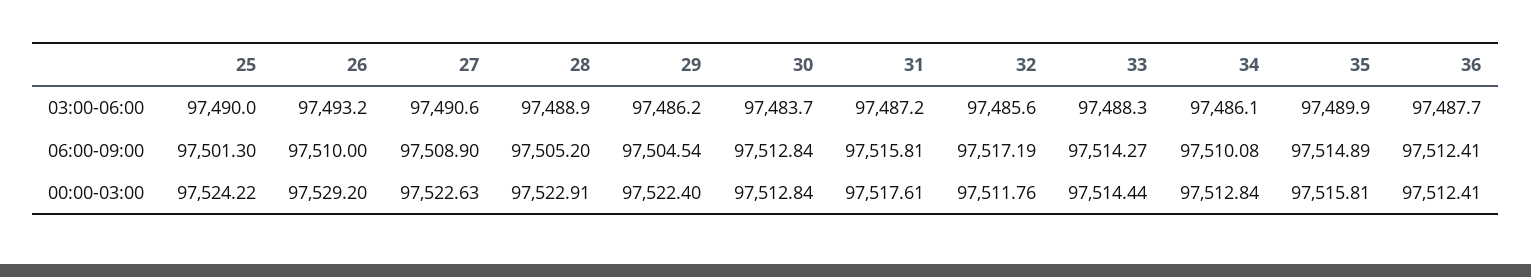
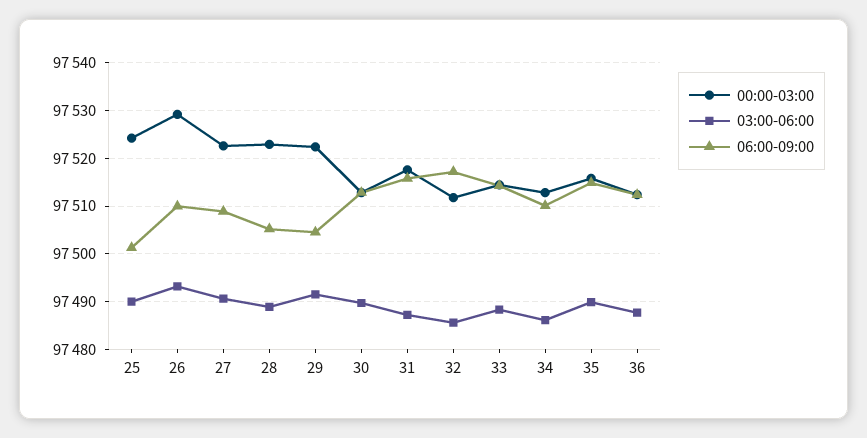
  {
    "03:00-06:00": {
      "25": 97490,
      "26": 97493.2,
      "27": 97490.6,
      "28": 97488.9,
-     "29": 97486.2,
+     "29": 97492,
-     "30": 97483.7,
+     "30": 97490,
      "31": 97487.2,
      "32": 97485.6,
      "33": 97488.3,
      "34": 97486.1,
      "35": 97489.9,
      "36": 97487.7
    },
    "06:00-09:00": {
      "25": 97501.3,
      "26": 97510,
      "27": 97508.9,
      "28": 97505.2,
      "29": 97504.54,
      "30": 97512.84,
      "31": 97515.81,
      "32": 97517.19,
      "33": 97514.27,
      "34": 97510.08,
      "35": 97514.89,
      "36": 97512.41
    },
    "00:00-03:00": {
      "25": 97524.22,
      "26": 97529.2,
      "27": 97522.63,
      "28": 97522.91,
      "29": 97522.4,
      "30": 97512.84,
      "31": 97517.61,
      "32": 97511.76,
      "33": 97514.44,
      "34": 97512.84,
      "35": 97515.81,
      "36": 97512.41
    }
  }

